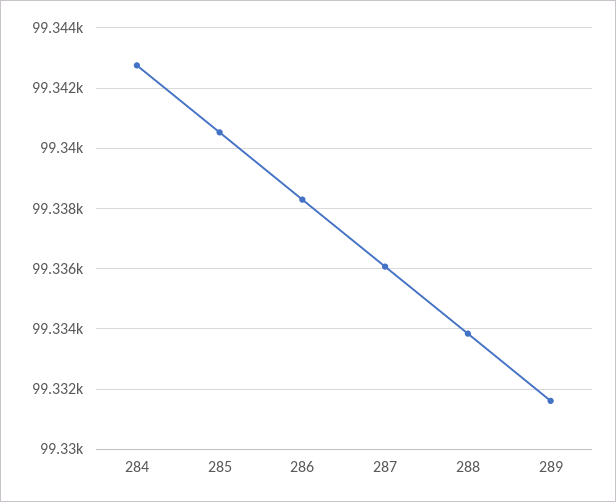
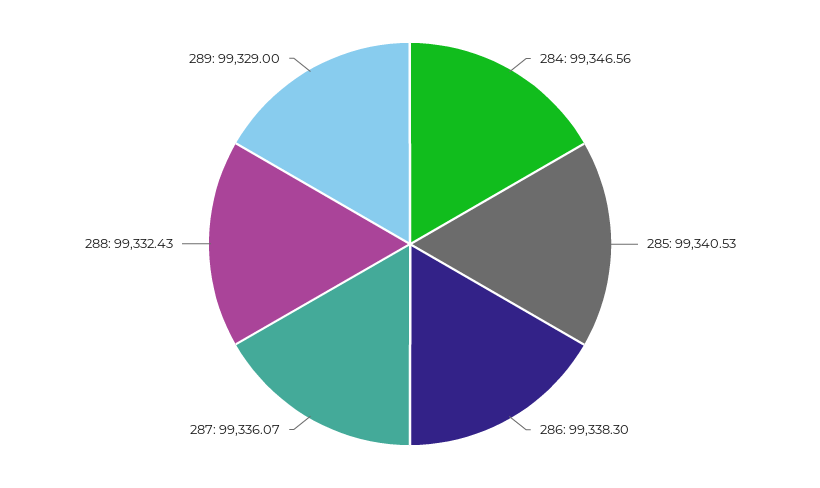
  {
-   "284": 99342.8,
+   "284": 99346.56,
    "285": 99340.53,
    "286": 99338.3,
    "287": 99336.07,
-   "288": 99333.8,
+   "288": 99332.43,
-   "289": 99331.6
+   "289": 99329
  }

